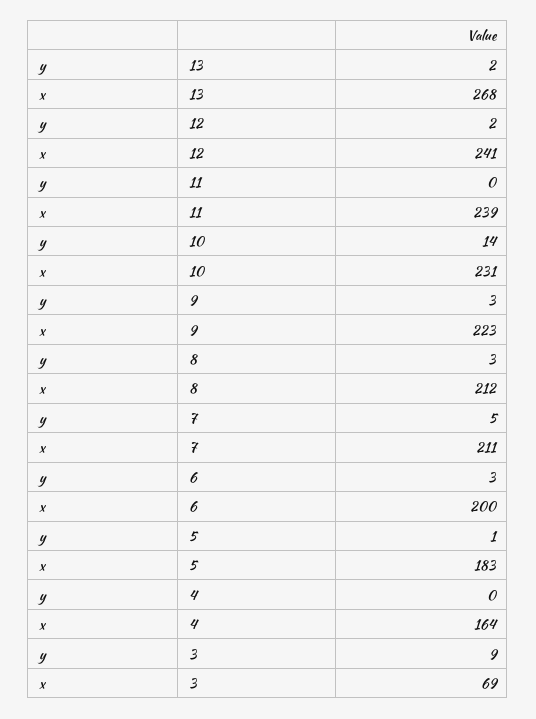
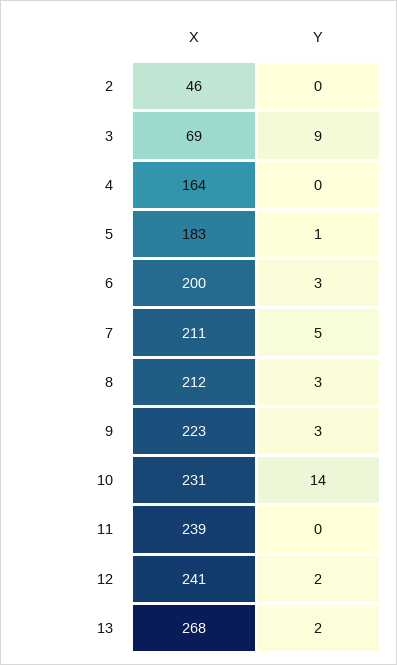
  {
    "y": {
      "13": 2,
      "12": 2,
      "11": 0,
      "10": 14,
      "9": 3,
      "8": 3,
      "7": 5,
      "6": 3,
      "5": 1,
      "4": 0,
-     "3": 9
+     "3": 9,
+     "2": 0
    },
    "x": {
      "13": 268,
      "12": 241,
      "11": 239,
      "10": 231,
      "9": 223,
      "8": 212,
      "7": 211,
      "6": 200,
      "5": 183,
      "4": 164,
-     "3": 69
+     "3": 69,
+     "2": 46
    }
  }

